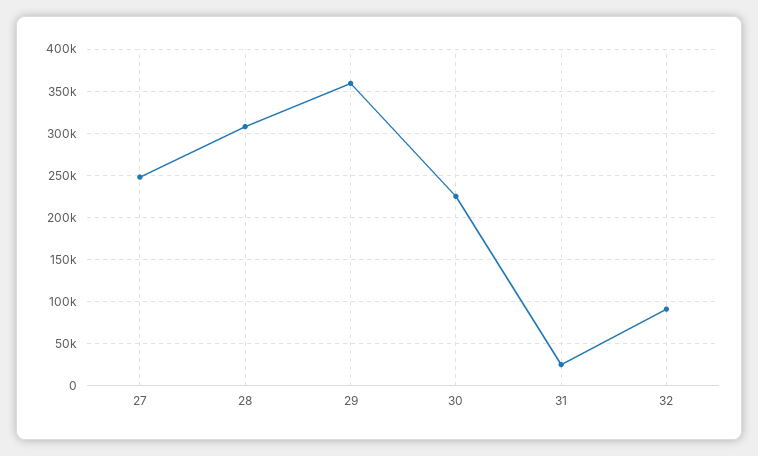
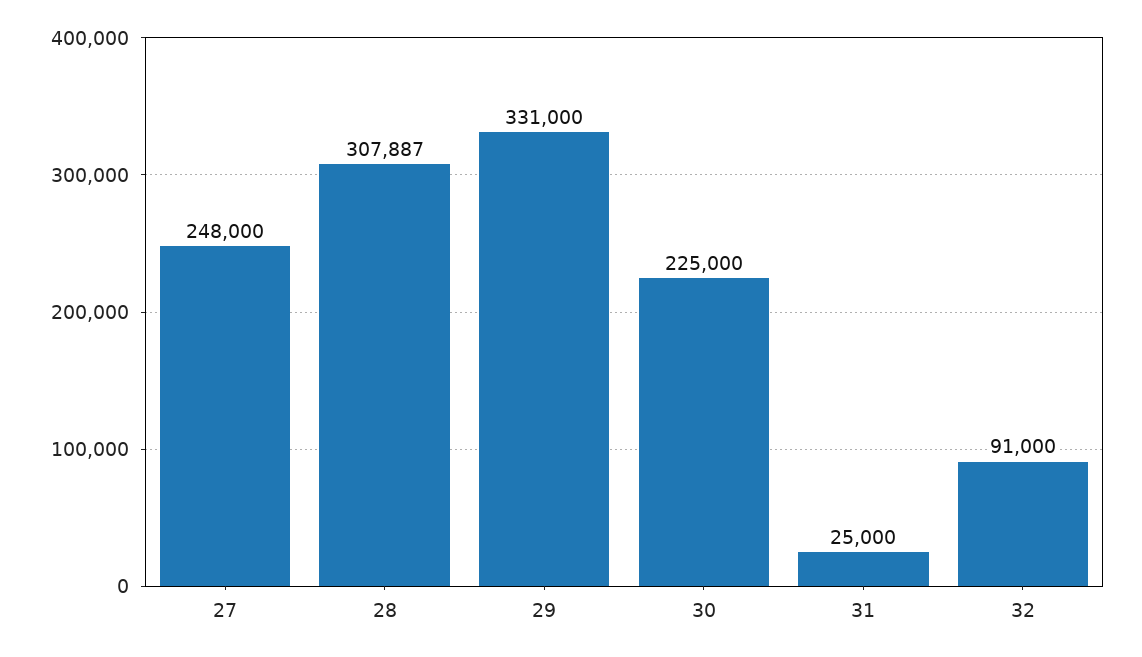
  {
    "27": 248000,
    "28": 307887,
-   "29": 360000,
+   "29": 331000,
    "30": 225000,
    "31": 25000,
    "32": 91000
  }

